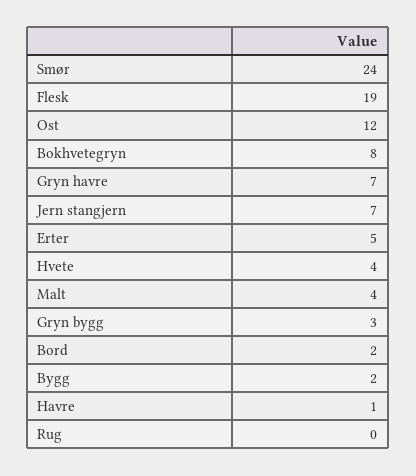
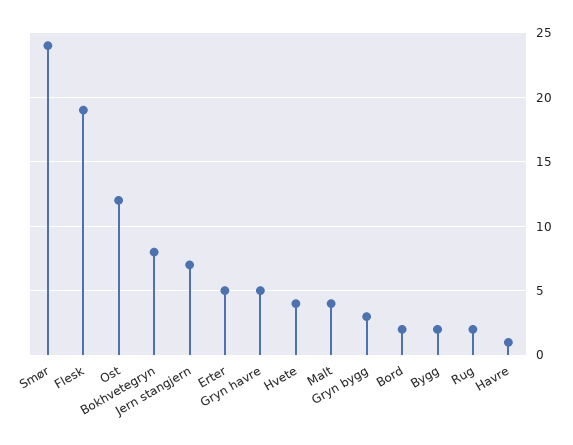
  {
    "Smør": 24,
    "Flesk": 19,
    "Ost": 12,
    "Bokhvetegryn": 8,
-   "Gryn havre": 7,
+   "Gryn havre": 5,
    "Jern stangjern": 7,
    "Erter": 5,
    "Hvete": 4,
    "Malt": 4,
    "Gryn bygg": 3,
    "Bord": 2,
    "Bygg": 2,
    "Havre": 1,
-   "Rug": 0
+   "Rug": 2
  }

